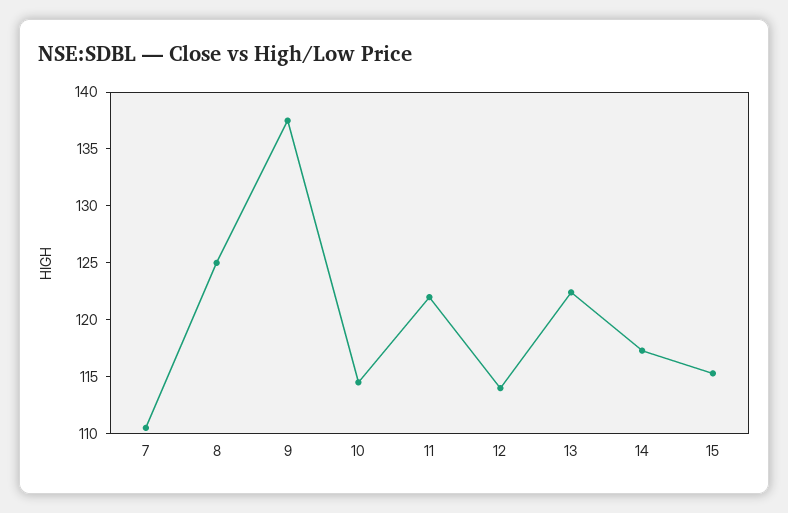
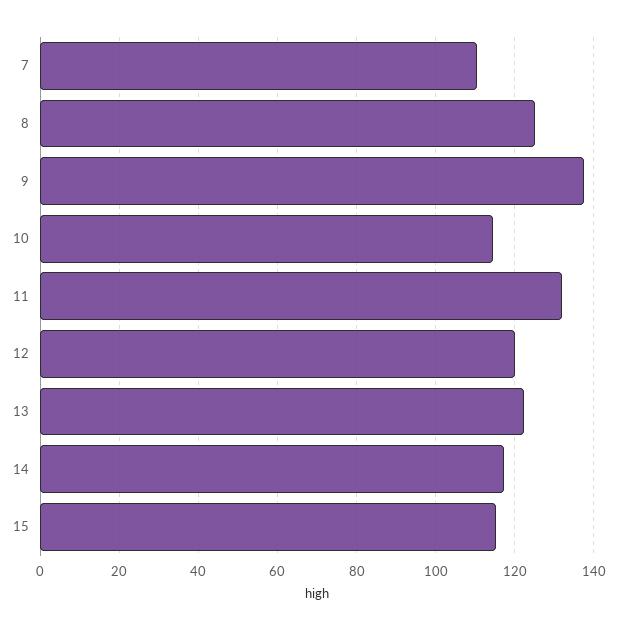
  {
    "7": 111,
    "8": 125,
    "9": 138,
    "10": 115,
-   "11": 122,
+   "11": 132,
-   "12": 114,
+   "12": 120,
    "13": 122,
    "14": 117,
    "15": 115
  }

